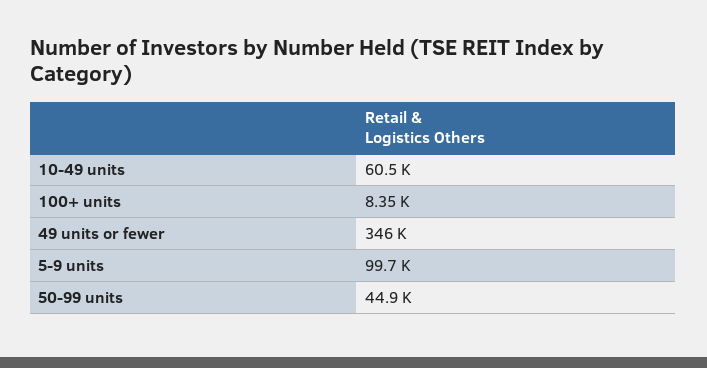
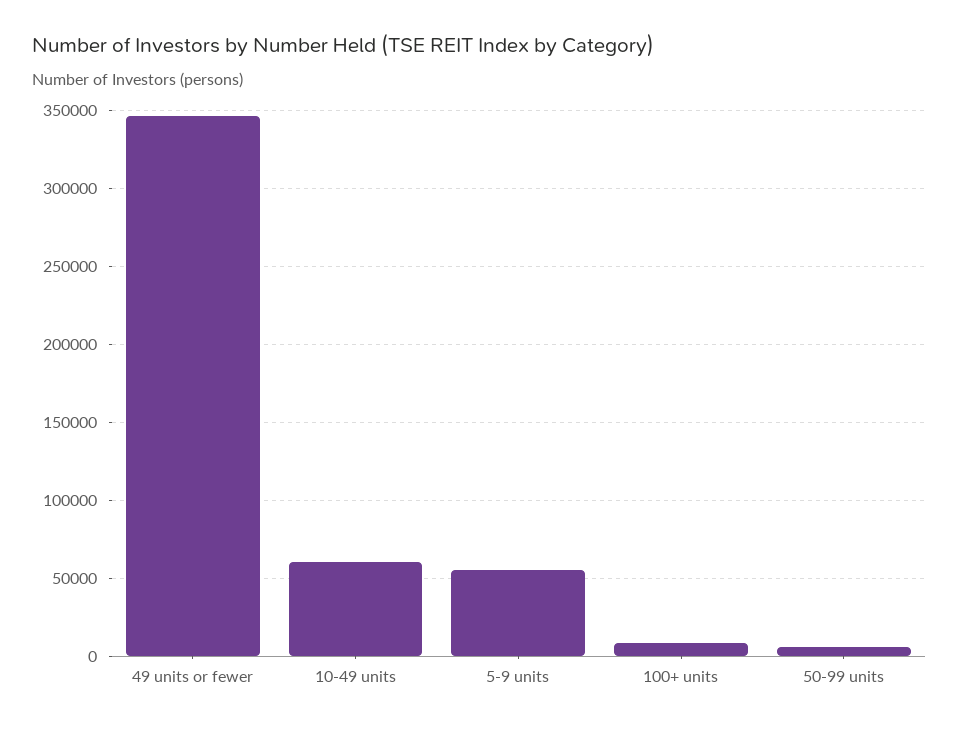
  {
    "10-49 units": 60500,
    "100+ units": 8350,
    "49 units or fewer": 346000,
-   "5-9 units": 99700,
+   "5-9 units": 55000,
-   "50-99 units": 44900
+   "50-99 units": 5000
  }

